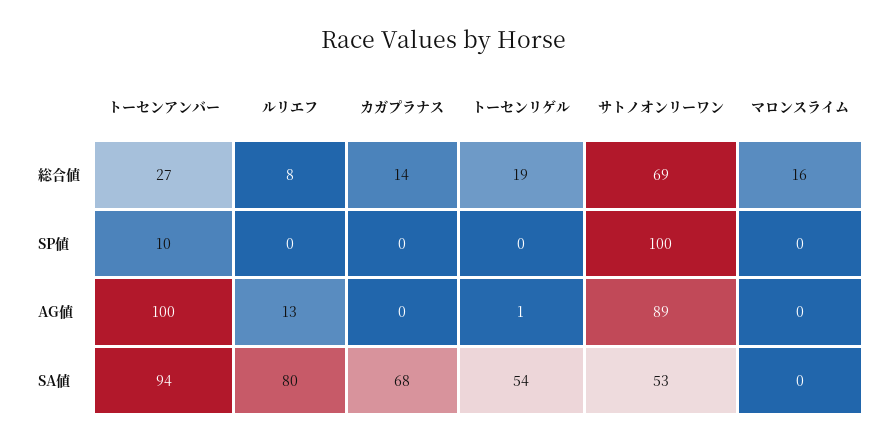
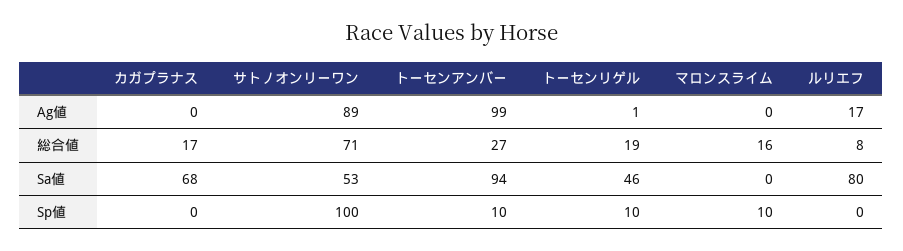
  {
    "トーセンアンバー": {
      "総合値": 27,
      "SP値": 10,
-     "AG値": 100,
+     "AG値": 99,
      "SA値": 94
    },
    "ルリエフ": {
      "総合値": 8,
      "SP値": 0,
-     "AG値": 13,
+     "AG値": 17,
      "SA値": 80
    },
    "カガプラナス": {
-     "総合値": 14,
+     "総合値": 17,
      "SP値": 0,
      "AG値": 0,
      "SA値": 68
    },
    "トーセンリゲル": {
      "総合値": 19,
-     "SP値": 0,
+     "SP値": 10,
      "AG値": 1,
-     "SA値": 54
+     "SA値": 46
    },
    "サトノオンリーワン": {
-     "総合値": 69,
+     "総合値": 71,
      "SP値": 100,
      "AG値": 89,
      "SA値": 53
    },
    "マロンスライム": {
      "総合値": 16,
-     "SP値": 0,
+     "SP値": 10,
      "AG値": 0,
      "SA値": 0
    }
  }

